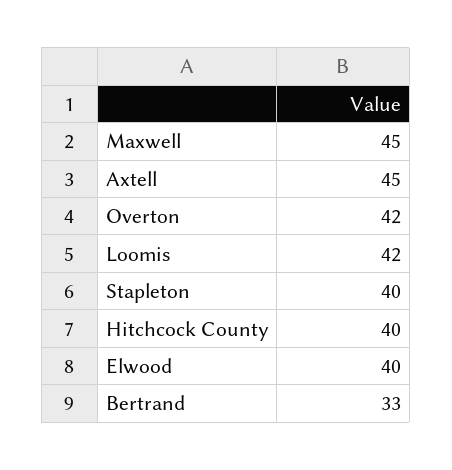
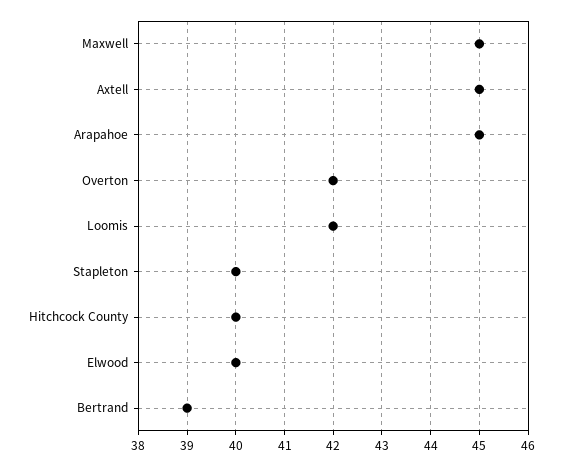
  {
    "Maxwell": 45,
    "Axtell": 45,
    "Overton": 42,
    "Loomis": 42,
    "Stapleton": 40,
    "Hitchcock County": 40,
    "Elwood": 40,
-   "Bertrand": 33
+   "Bertrand": 39,
+   "Arapahoe": 45
  }

